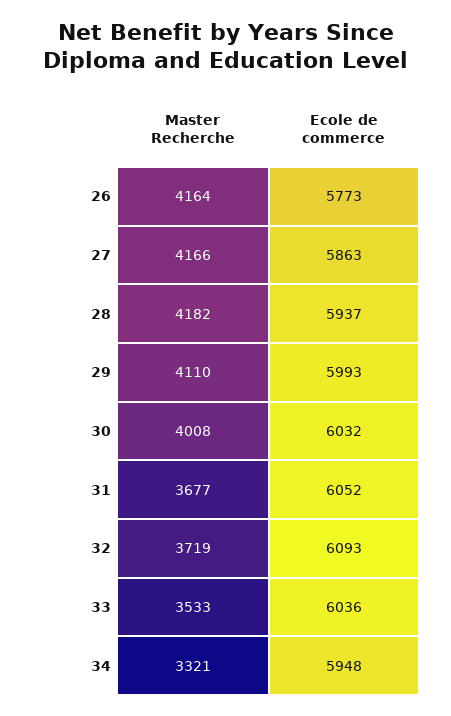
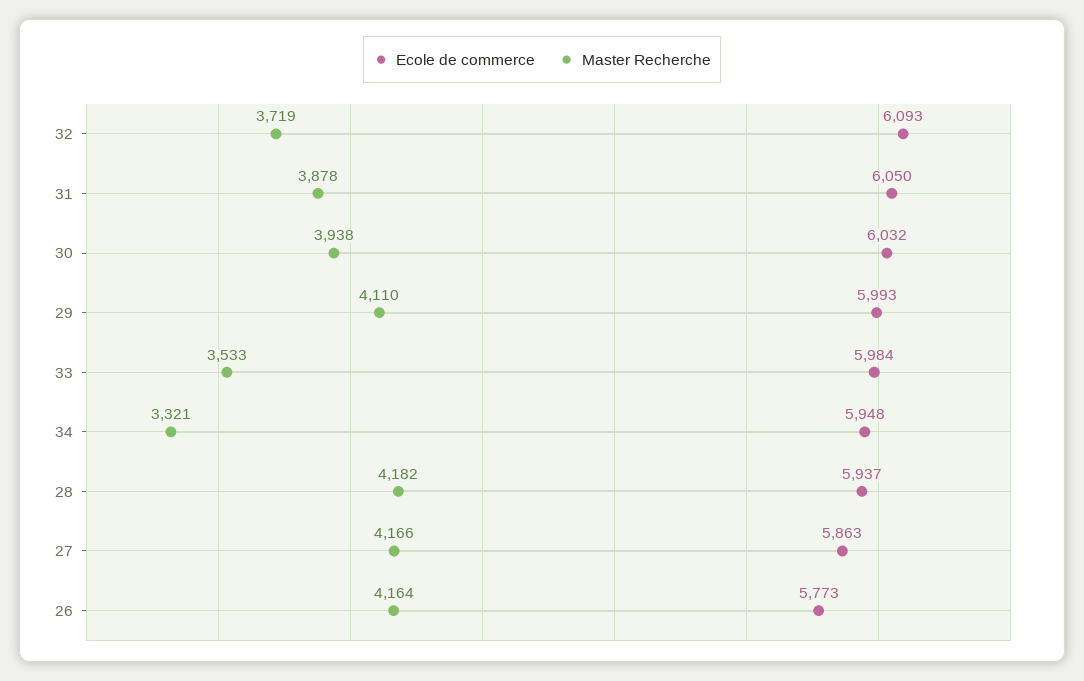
  {
    "Master Recherche": {
      "26": 4164,
      "27": 4166,
      "28": 4182,
      "29": 4110,
-     "30": 4008,
+     "30": 3938,
-     "31": 3677,
+     "31": 3878,
      "32": 3719,
      "33": 3533,
      "34": 3321
    },
    "Ecole de commerce": {
      "26": 5773,
      "27": 5863,
      "28": 5937,
      "29": 5993,
      "30": 6032,
-     "31": 6052,
+     "31": 6050,
      "32": 6093,
-     "33": 6036,
+     "33": 5984,
      "34": 5948
    }
  }

